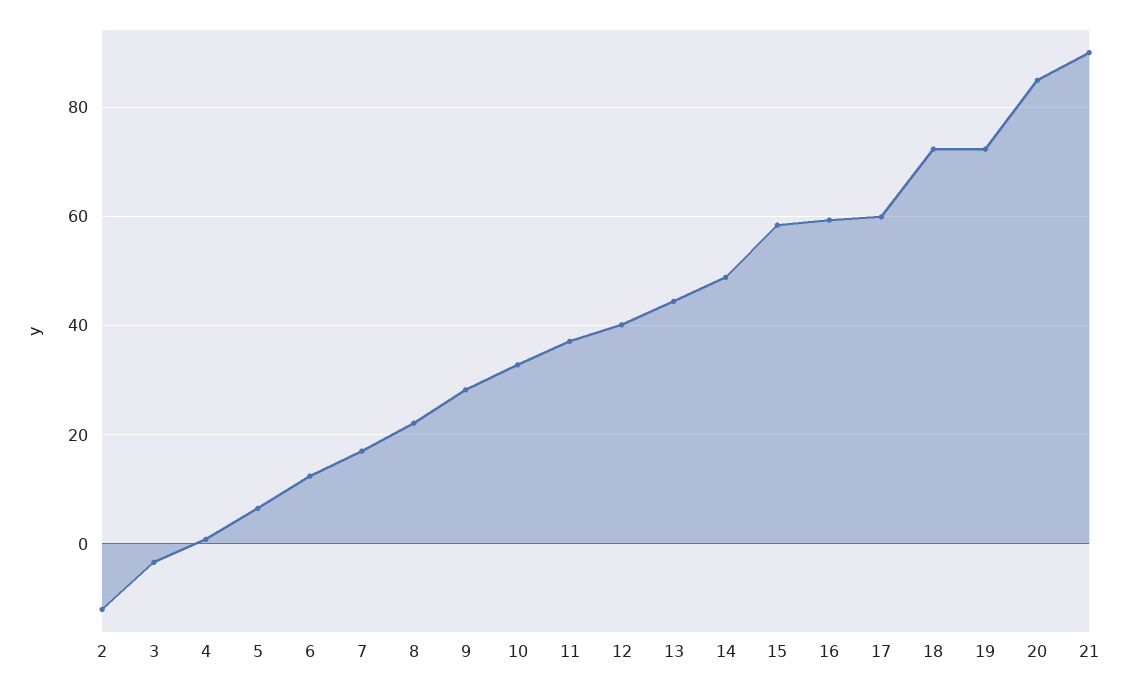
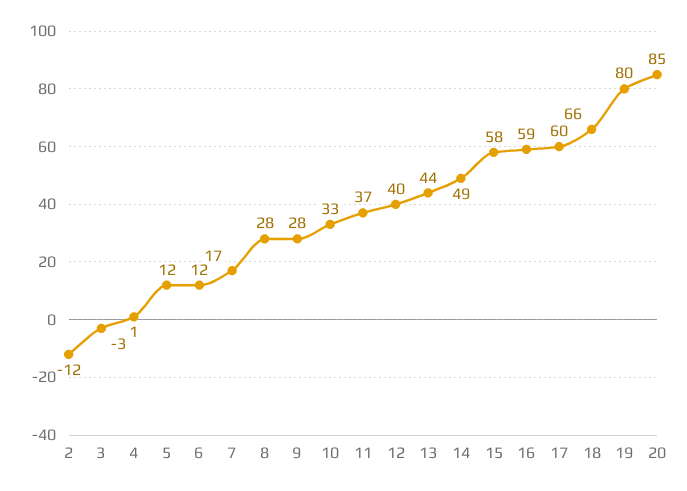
  {
    "2": -12,
    "3": -3,
    "4": 1,
-   "5": 6,
+   "5": 12,
    "6": 12,
    "7": 17,
-   "8": 22,
+   "8": 28,
    "9": 28,
    "10": 33,
    "11": 37,
    "12": 40,
    "13": 44,
    "14": 49,
    "15": 58,
    "16": 59,
    "17": 60,
-   "18": 72,
+   "18": 66,
-   "19": 72,
+   "19": 80,
-   "20": 85,
+   "20": 85
-   "21": 90
  }

